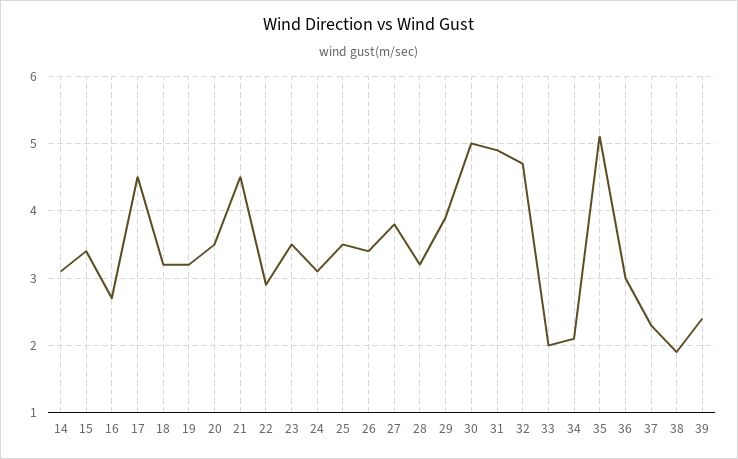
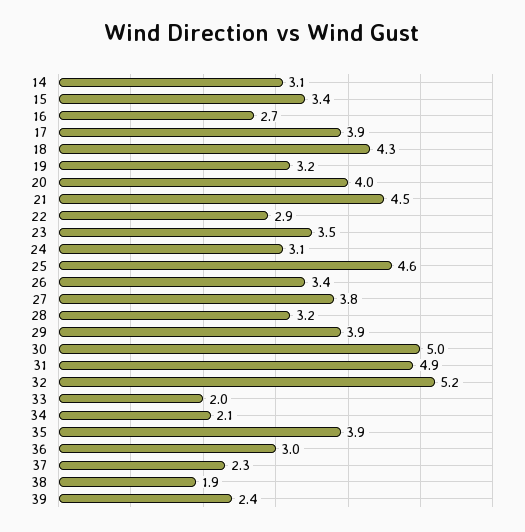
  {
    "14": 3.1,
    "15": 3.4,
    "16": 2.7,
-   "17": 4.5,
+   "17": 3.9,
-   "18": 3.2,
+   "18": 4.3,
    "19": 3.2,
-   "20": 3.5,
+   "20": 4,
    "21": 4.5,
    "22": 2.9,
    "23": 3.5,
    "24": 3.1,
-   "25": 3.5,
+   "25": 4.6,
    "26": 3.4,
    "27": 3.8,
    "28": 3.2,
    "29": 3.9,
    "30": 5,
    "31": 4.9,
-   "32": 4.7,
+   "32": 5.2,
    "33": 2,
    "34": 2.1,
-   "35": 5.1,
+   "35": 3.9,
    "36": 3,
    "37": 2.3,
    "38": 1.9,
    "39": 2.4
  }

